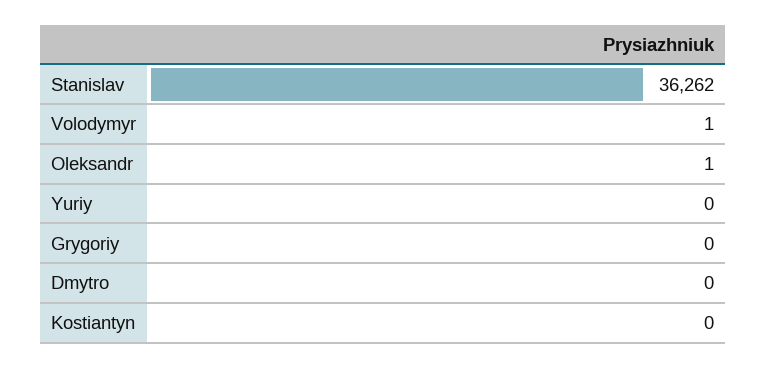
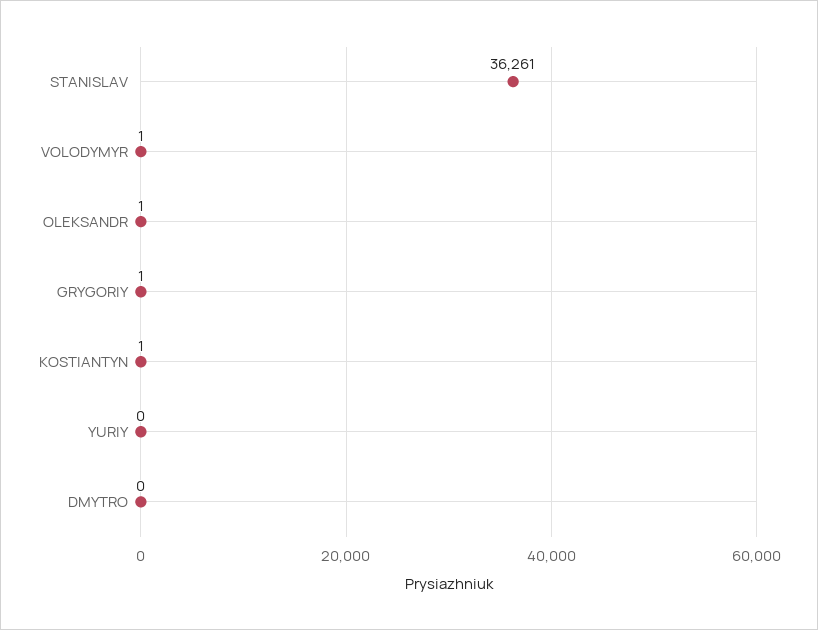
  {
-   "Stanislav": 36262,
+   "Stanislav": 36261,
    "Volodymyr": 1,
    "Oleksandr": 1,
    "Yuriy": 0,
-   "Grygoriy": 0,
+   "Grygoriy": 1,
    "Dmytro": 0,
-   "Kostiantyn": 0
+   "Kostiantyn": 1
  }

